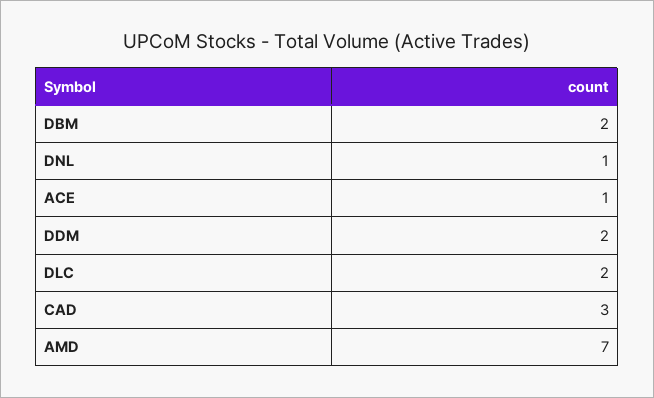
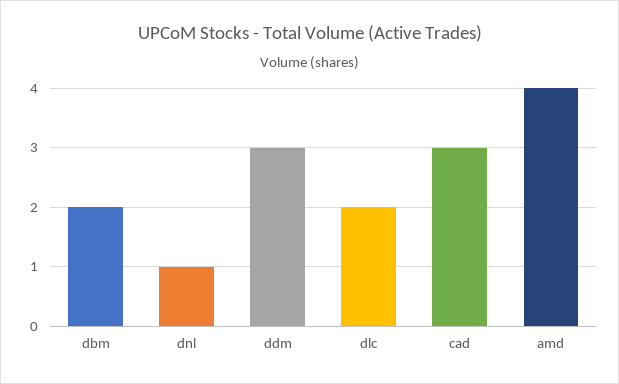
  {
    "DBM": 2,
    "DNL": 1,
-   "ACE": 1,
-   "DDM": 2,
+   "DDM": 3,
    "DLC": 2,
    "CAD": 3,
-   "AMD": 7
+   "AMD": 4
  }

